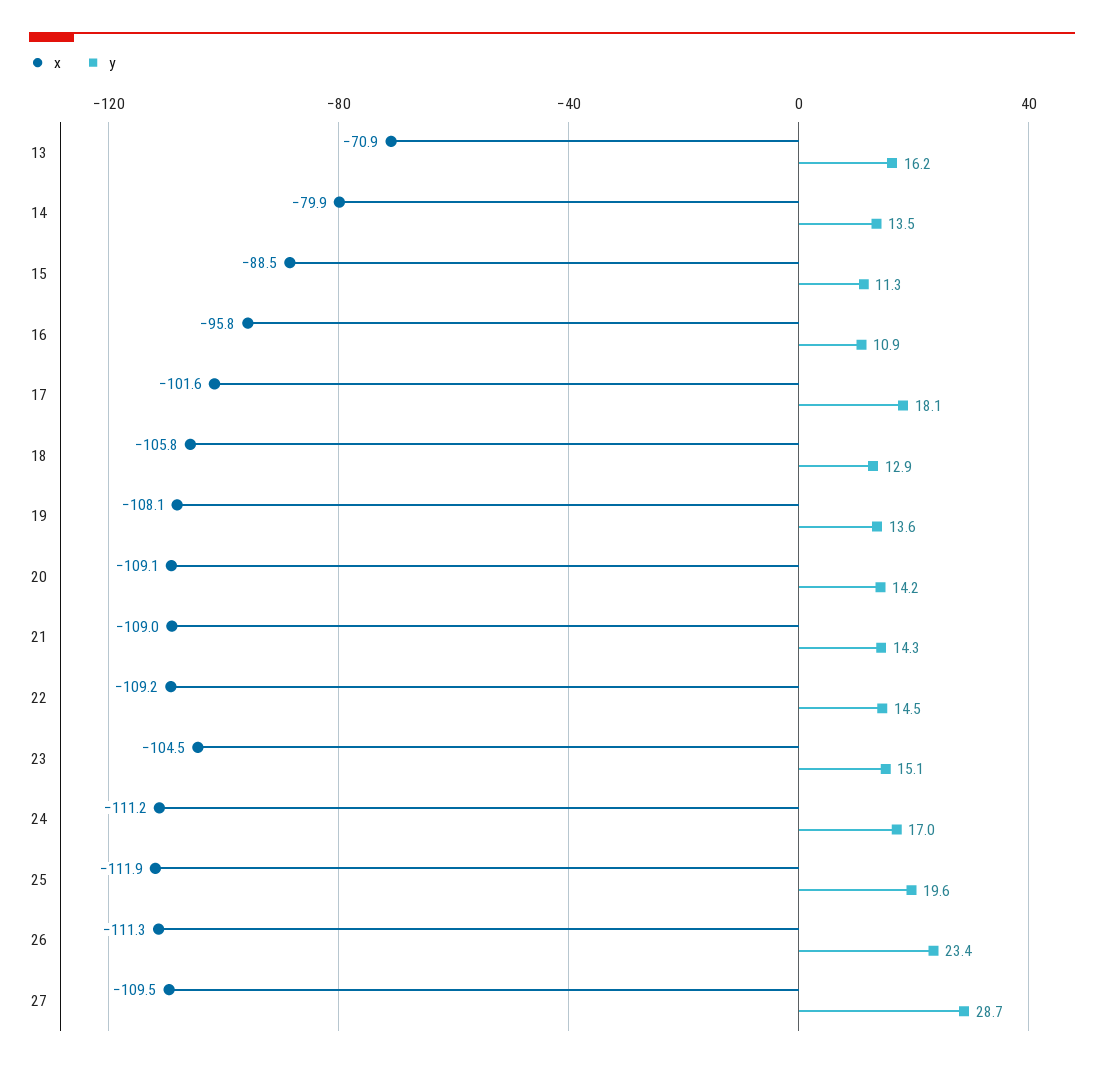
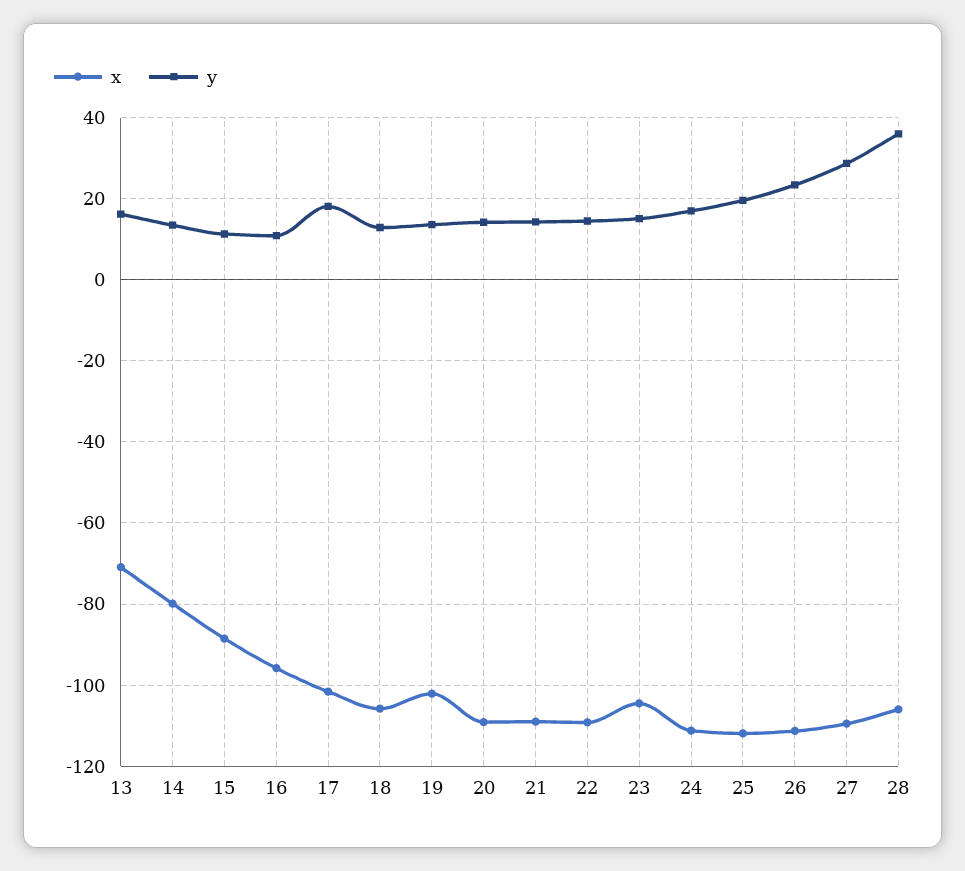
  {
    "x": {
      "13": -70.9,
      "14": -79.9,
      "15": -88.5,
      "16": -95.8,
      "17": -101.6,
      "18": -105.8,
-     "19": -108.1,
+     "19": -102,
      "20": -109.1,
      "21": -109,
      "22": -109.2,
      "23": -104.5,
      "24": -111.2,
      "25": -111.9,
      "26": -111.3,
-     "27": -109.5
+     "27": -109.5,
+     "28": -106
    },
    "y": {
      "13": 16.2,
      "14": 13.5,
      "15": 11.3,
      "16": 10.9,
      "17": 18.1,
      "18": 12.9,
      "19": 13.6,
      "20": 14.2,
      "21": 14.3,
      "22": 14.5,
      "23": 15.1,
      "24": 17,
      "25": 19.6,
      "26": 23.4,
-     "27": 28.7
+     "27": 28.7,
+     "28": 36
    }
  }

